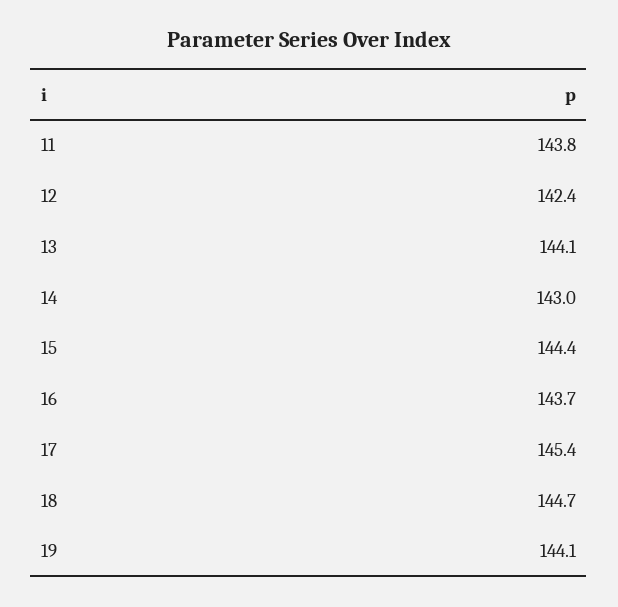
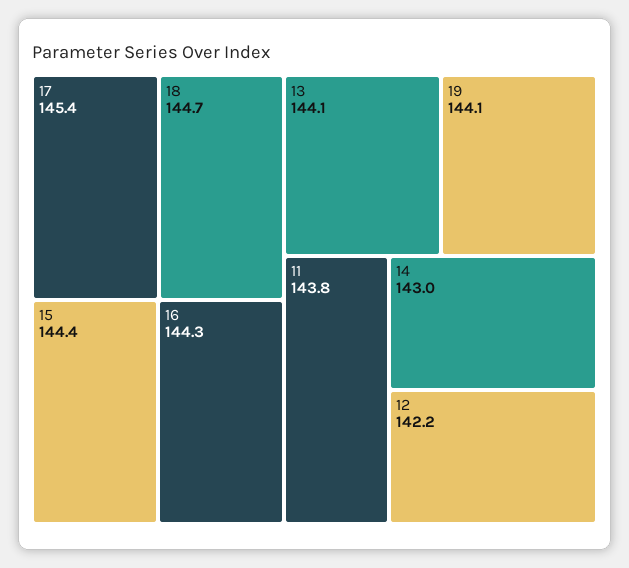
  {
    "11": 143.8,
-   "12": 142.4,
+   "12": 142.2,
    "13": 144.1,
    "14": 143,
    "15": 144.4,
-   "16": 143.7,
+   "16": 144.3,
    "17": 145.4,
    "18": 144.7,
    "19": 144.1
  }

